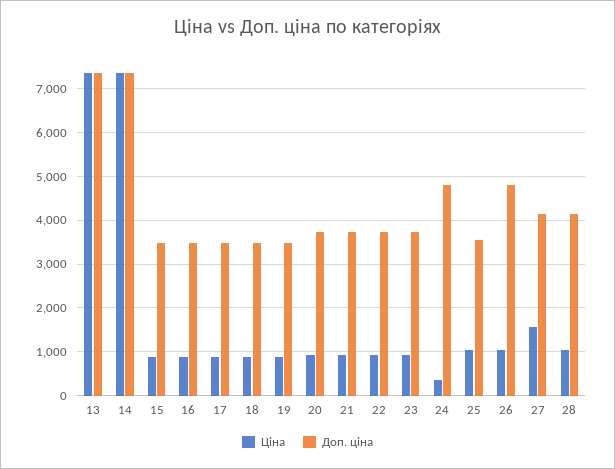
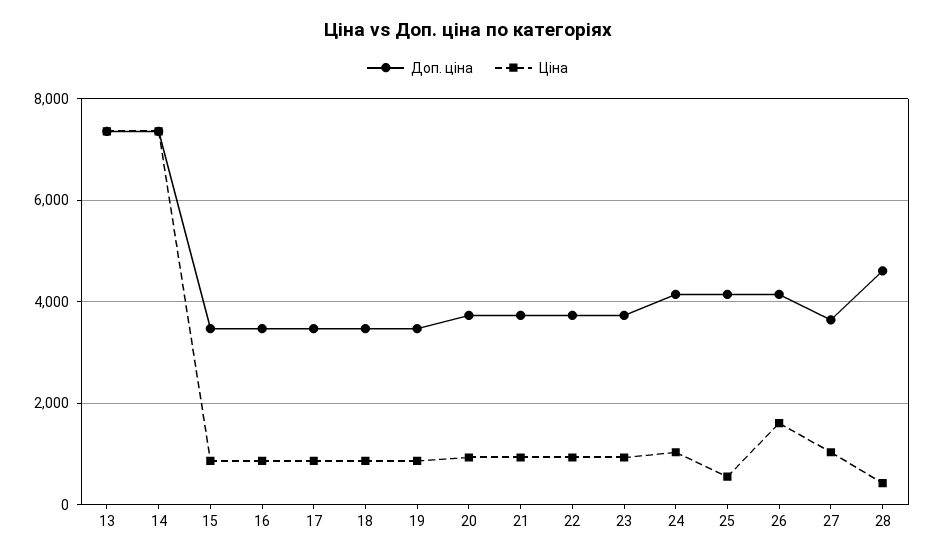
  {
    "Ціна": {
      "13": 7400,
      "14": 7400,
      "15": 800,
      "16": 800,
      "17": 800,
      "18": 800,
      "19": 800,
      "20": 1000,
      "21": 1000,
      "22": 1000,
      "23": 1000,
-     "24": 400,
+     "24": 1000,
-     "25": 1000,
+     "25": 600,
-     "26": 1000,
+     "26": 1600,
-     "27": 1600,
+     "27": 1000,
-     "28": 1000
+     "28": 400
    },
    "Доп. ціна": {
      "13": 7400,
      "14": 7400,
      "15": 3400,
      "16": 3400,
      "17": 3400,
      "18": 3400,
      "19": 3400,
      "20": 3800,
      "21": 3800,
      "22": 3800,
      "23": 3800,
-     "24": 4800,
+     "24": 4200,
-     "25": 3600,
+     "25": 4200,
-     "26": 4800,
+     "26": 4200,
-     "27": 4200,
+     "27": 3600,
-     "28": 4200
+     "28": 4600
    }
  }

